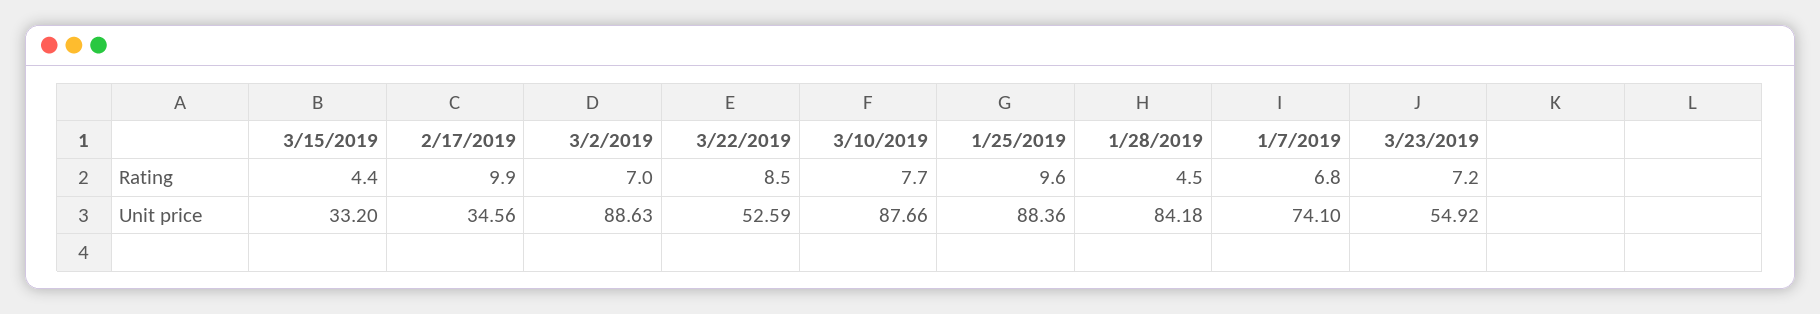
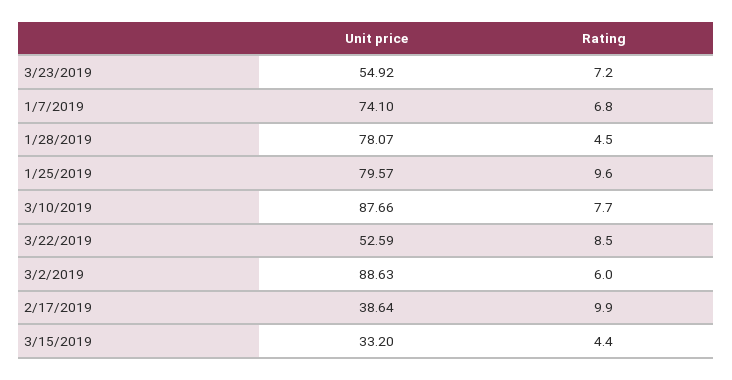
  {
    "3/15/2019": {
      "Rating": 4.4,
      "Unit price": 33.2
    },
    "2/17/2019": {
      "Rating": 9.9,
-     "Unit price": 34.56
+     "Unit price": 38.64
    },
    "3/2/2019": {
-     "Rating": 7,
+     "Rating": 6,
      "Unit price": 88.63
    },
    "3/22/2019": {
      "Rating": 8.5,
      "Unit price": 52.59
    },
    "3/10/2019": {
      "Rating": 7.7,
      "Unit price": 87.66
    },
    "1/25/2019": {
      "Rating": 9.6,
-     "Unit price": 88.36
+     "Unit price": 79.57
    },
    "1/28/2019": {
      "Rating": 4.5,
-     "Unit price": 84.18
+     "Unit price": 78.07
    },
    "1/7/2019": {
      "Rating": 6.8,
      "Unit price": 74.1
    },
    "3/23/2019": {
      "Rating": 7.2,
      "Unit price": 54.92
    }
  }

